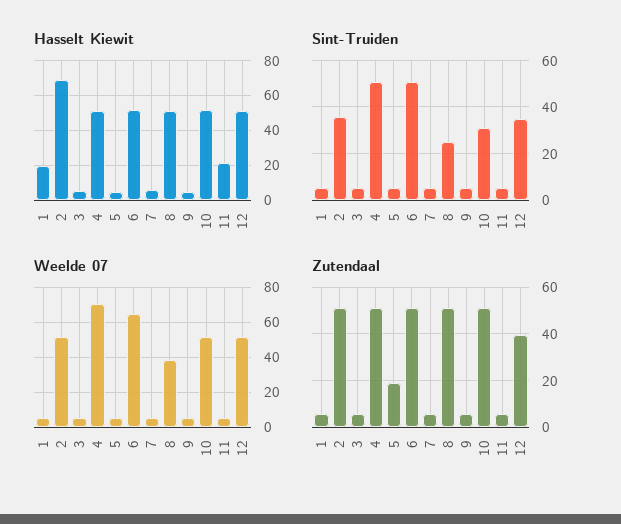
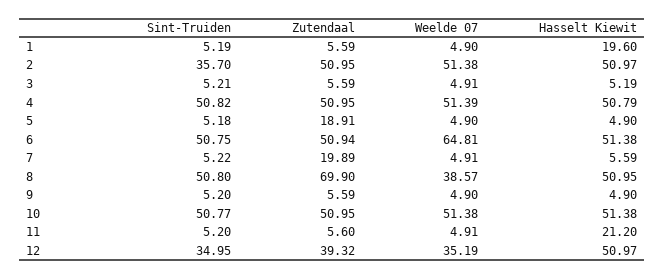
  {
    "Hasselt Kiewit": {
      "1": 19.6,
-     "2": 70,
+     "2": 50.97,
      "3": 5.19,
      "4": 50.79,
      "5": 4.9,
      "6": 51.38,
      "7": 5.59,
      "8": 50.95,
      "9": 4.9,
      "10": 51.38,
      "11": 21.2,
      "12": 50.97
    },
    "Sint-Truiden": {
      "1": 5.19,
      "2": 35.7,
      "3": 5.21,
      "4": 50.82,
      "5": 5.18,
      "6": 50.75,
      "7": 5.22,
-     "8": 25,
+     "8": 50.8,
      "9": 5.2,
-     "10": 30,
+     "10": 50.77,
      "11": 5.2,
      "12": 34.95
    },
    "Weelde 07": {
      "1": 4.9,
      "2": 51.38,
      "3": 4.91,
-     "4": 70,
+     "4": 51.39,
      "5": 4.9,
      "6": 64.81,
      "7": 4.91,
      "8": 38.57,
      "9": 4.9,
      "10": 51.38,
      "11": 4.91,
-     "12": 50
+     "12": 35.19
    },
    "Zutendaal": {
      "1": 5.59,
      "2": 50.95,
      "3": 5.59,
      "4": 50.95,
      "5": 18.91,
      "6": 50.94,
-     "7": 5,
+     "7": 19.89,
-     "8": 50,
+     "8": 69.9,
      "9": 5.59,
      "10": 50.95,
      "11": 5.6,
      "12": 39.32
    }
  }

